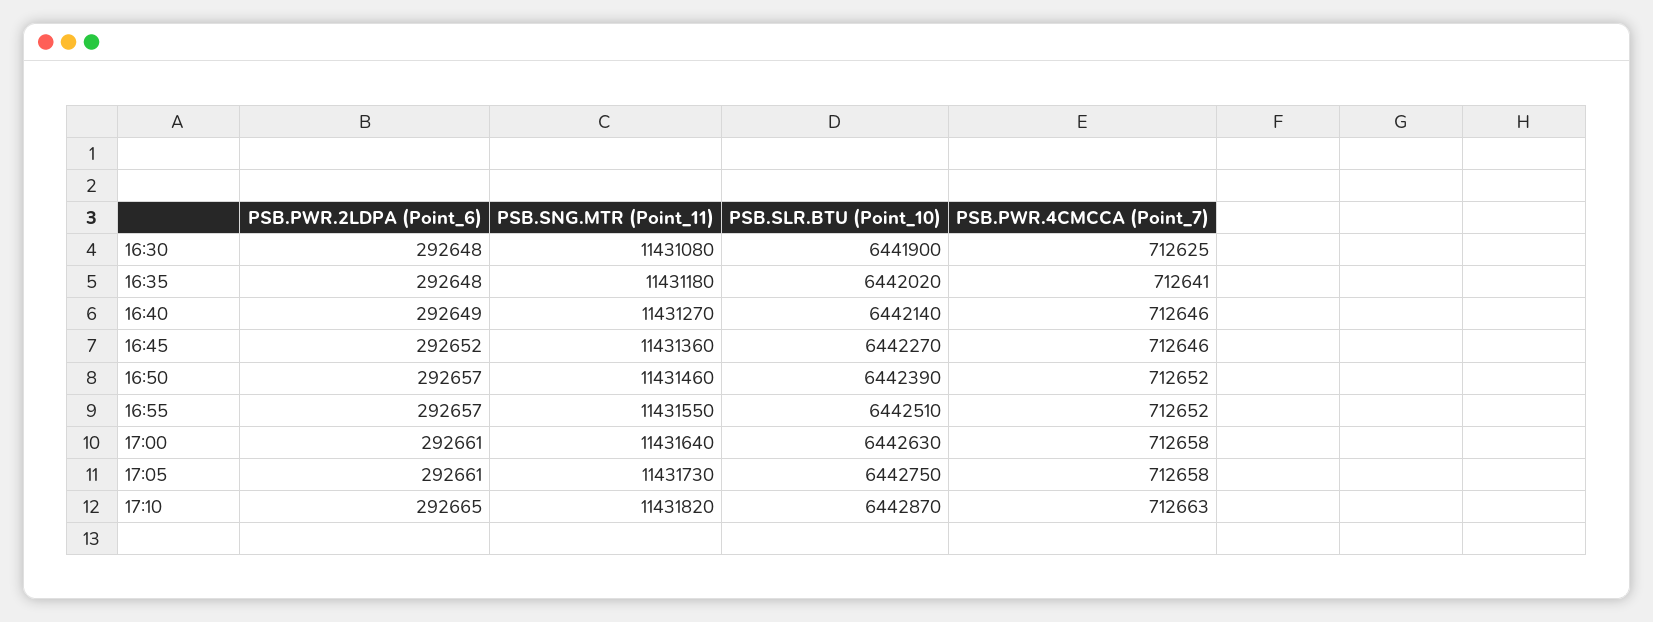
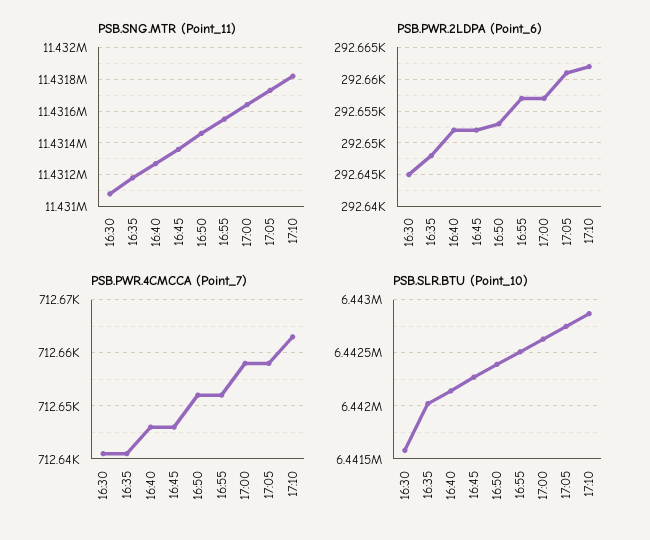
  {
    "PSB.PWR.2LDPA (Point_6)": {
-     "16:30": 292648,
+     "16:30": 292645,
      "16:35": 292648,
-     "16:40": 292649,
+     "16:40": 292652,
      "16:45": 292652,
-     "16:50": 292657,
+     "16:50": 292653,
      "16:55": 292657,
-     "17:00": 292661,
+     "17:00": 292657,
      "17:05": 292661,
-     "17:10": 292665
+     "17:10": 292662
    },
    "PSB.SNG.MTR (Point_11)": {
      "16:30": 11431080,
      "16:35": 11431180,
      "16:40": 11431270,
      "16:45": 11431360,
      "16:50": 11431460,
      "16:55": 11431550,
      "17:00": 11431640,
      "17:05": 11431730,
      "17:10": 11431820
    },
    "PSB.SLR.BTU (Point_10)": {
-     "16:30": 6441900,
+     "16:30": 6441600,
      "16:35": 6442020,
      "16:40": 6442140,
      "16:45": 6442270,
      "16:50": 6442390,
      "16:55": 6442510,
      "17:00": 6442630,
      "17:05": 6442750,
      "17:10": 6442870
    },
    "PSB.PWR.4CMCCA (Point_7)": {
-     "16:30": 712625,
+     "16:30": 712640,
      "16:35": 712641,
      "16:40": 712646,
      "16:45": 712646,
      "16:50": 712652,
      "16:55": 712652,
      "17:00": 712658,
      "17:05": 712658,
      "17:10": 712663
    }
  }

